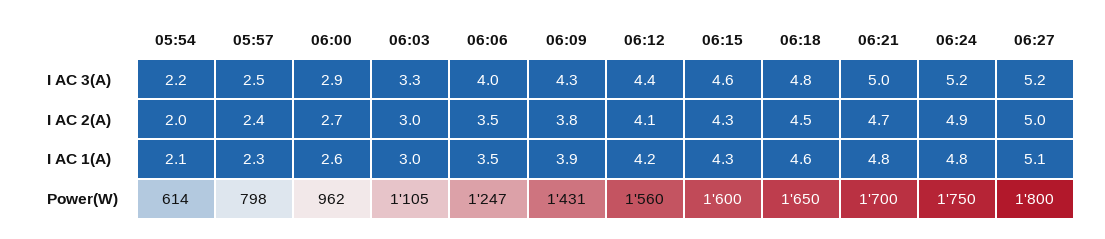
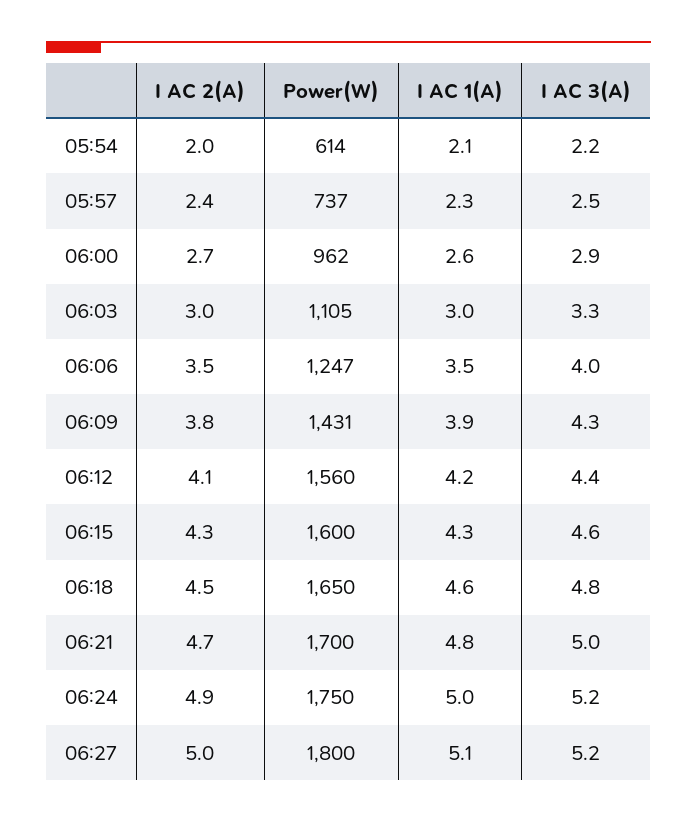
  {
    "05:54": {
      "I AC 3(A)": 2.2,
      "I AC 2(A)": 2,
      "I AC 1(A)": 2.1,
      "Power(W)": 614
    },
    "05:57": {
      "I AC 3(A)": 2.5,
      "I AC 2(A)": 2.4,
      "I AC 1(A)": 2.3,
-     "Power(W)": 798
+     "Power(W)": 737
    },
    "06:00": {
      "I AC 3(A)": 2.9,
      "I AC 2(A)": 2.7,
      "I AC 1(A)": 2.6,
      "Power(W)": 962
    },
    "06:03": {
      "I AC 3(A)": 3.3,
      "I AC 2(A)": 3,
      "I AC 1(A)": 3,
      "Power(W)": 1105
    },
    "06:06": {
      "I AC 3(A)": 4,
      "I AC 2(A)": 3.5,
      "I AC 1(A)": 3.5,
      "Power(W)": 1247
    },
    "06:09": {
      "I AC 3(A)": 4.3,
      "I AC 2(A)": 3.8,
      "I AC 1(A)": 3.9,
      "Power(W)": 1431
    },
    "06:12": {
      "I AC 3(A)": 4.4,
      "I AC 2(A)": 4.1,
      "I AC 1(A)": 4.2,
      "Power(W)": 1560
    },
    "06:15": {
      "I AC 3(A)": 4.6,
      "I AC 2(A)": 4.3,
      "I AC 1(A)": 4.3,
      "Power(W)": 1600
    },
    "06:18": {
      "I AC 3(A)": 4.8,
      "I AC 2(A)": 4.5,
      "I AC 1(A)": 4.6,
      "Power(W)": 1650
    },
    "06:21": {
      "I AC 3(A)": 5,
      "I AC 2(A)": 4.7,
      "I AC 1(A)": 4.8,
      "Power(W)": 1700
    },
    "06:24": {
      "I AC 3(A)": 5.2,
      "I AC 2(A)": 4.9,
-     "I AC 1(A)": 4.8,
+     "I AC 1(A)": 5,
      "Power(W)": 1750
    },
    "06:27": {
      "I AC 3(A)": 5.2,
      "I AC 2(A)": 5,
      "I AC 1(A)": 5.1,
      "Power(W)": 1800
    }
  }

